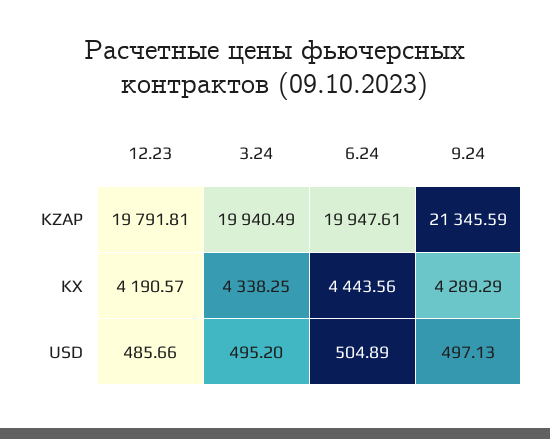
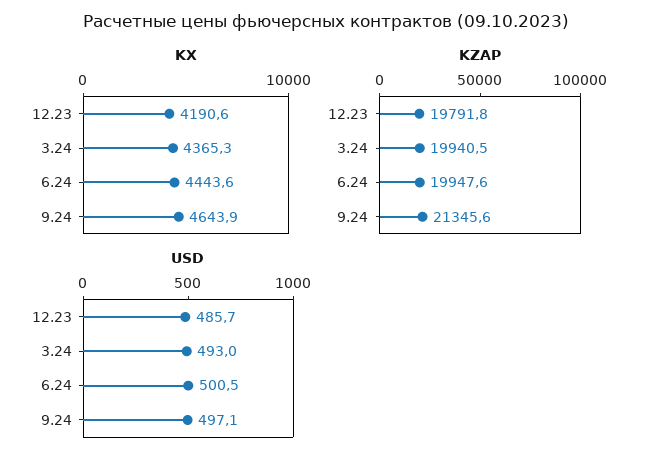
  {
    "KZAP": {
      "12.23": 19791.81,
      "3.24": 19940.49,
      "6.24": 19947.61,
      "9.24": 21345.59
    },
    "KX": {
      "12.23": 4190.57,
-     "3.24": 4338.25,
+     "3.24": 4365.3,
      "6.24": 4443.56,
-     "9.24": 4289.29
+     "9.24": 4643.9
    },
    "USD": {
      "12.23": 485.66,
-     "3.24": 495.2,
+     "3.24": 493,
-     "6.24": 504.89,
+     "6.24": 500.5,
      "9.24": 497.13
    }
  }

